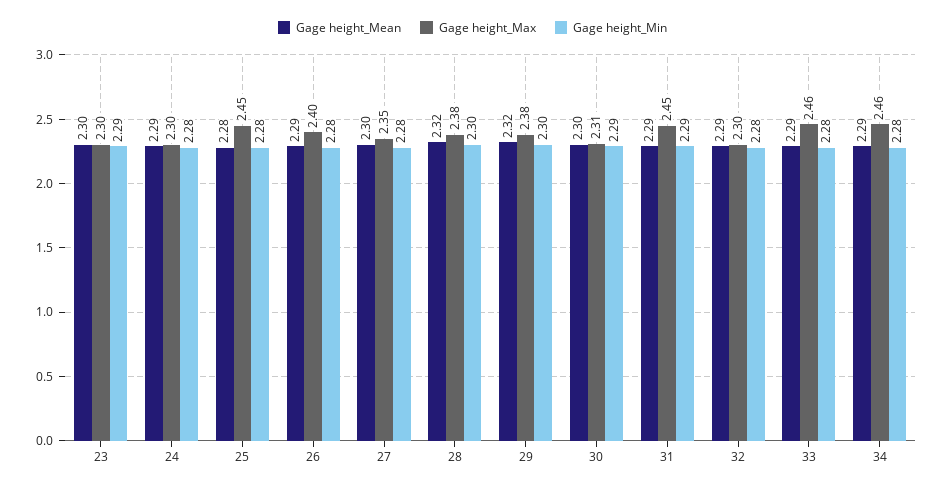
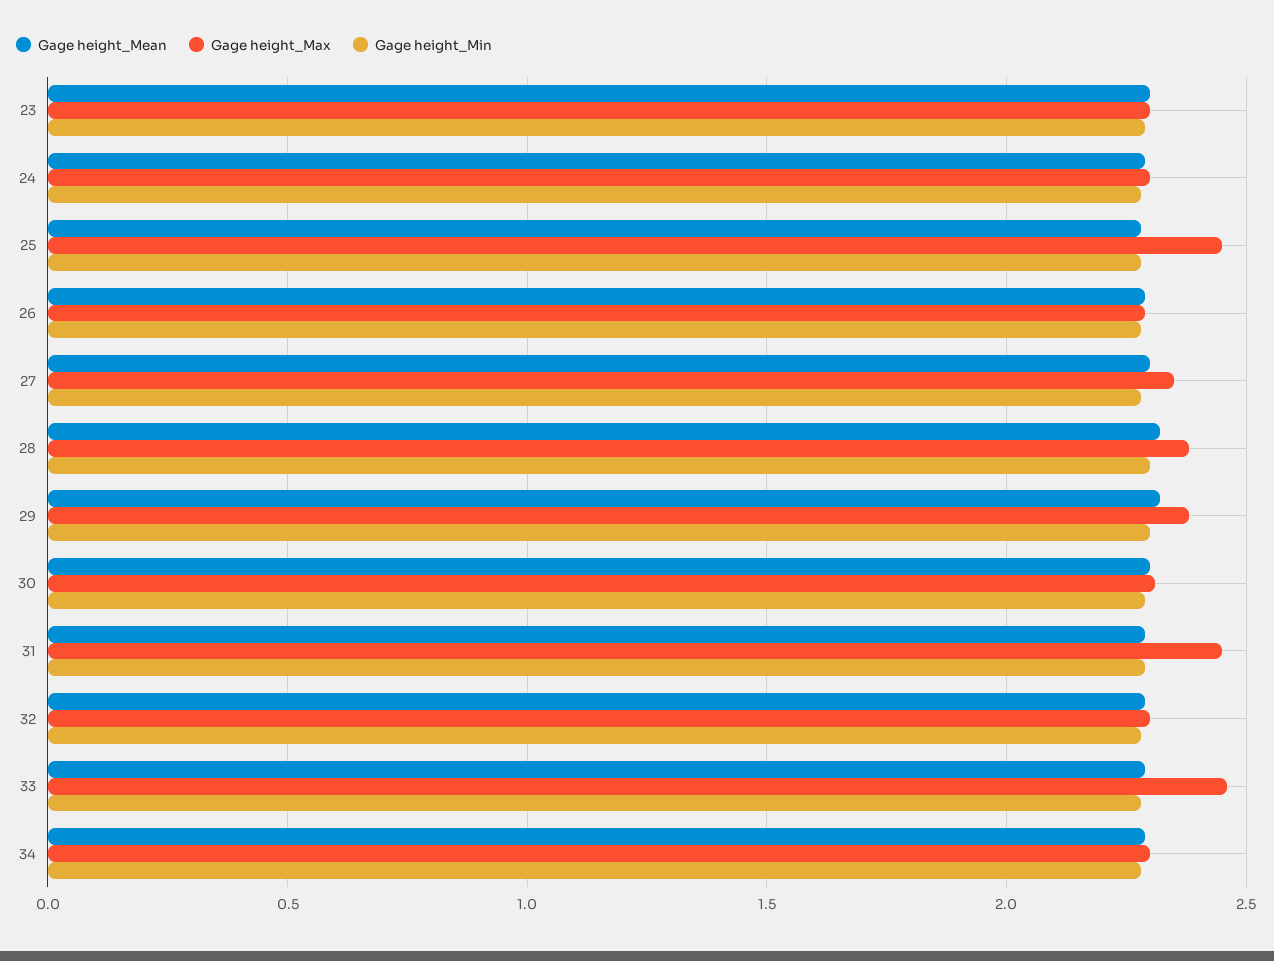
  {
    "Gage height_Mean": {
      "23": 2.3,
      "24": 2.29,
      "25": 2.28,
      "26": 2.29,
      "27": 2.3,
      "28": 2.32,
      "29": 2.32,
      "30": 2.3,
      "31": 2.29,
      "32": 2.29,
      "33": 2.29,
      "34": 2.29
    },
    "Gage height_Max": {
      "23": 2.3,
      "24": 2.3,
      "25": 2.45,
-     "26": 2.4,
+     "26": 2.3,
      "27": 2.35,
      "28": 2.38,
      "29": 2.38,
      "30": 2.31,
      "31": 2.45,
      "32": 2.3,
      "33": 2.46,
-     "34": 2.46
+     "34": 2.3
    },
    "Gage height_Min": {
      "23": 2.29,
      "24": 2.28,
      "25": 2.28,
      "26": 2.28,
      "27": 2.28,
      "28": 2.3,
      "29": 2.3,
      "30": 2.29,
      "31": 2.29,
      "32": 2.28,
      "33": 2.28,
      "34": 2.28
    }
  }

